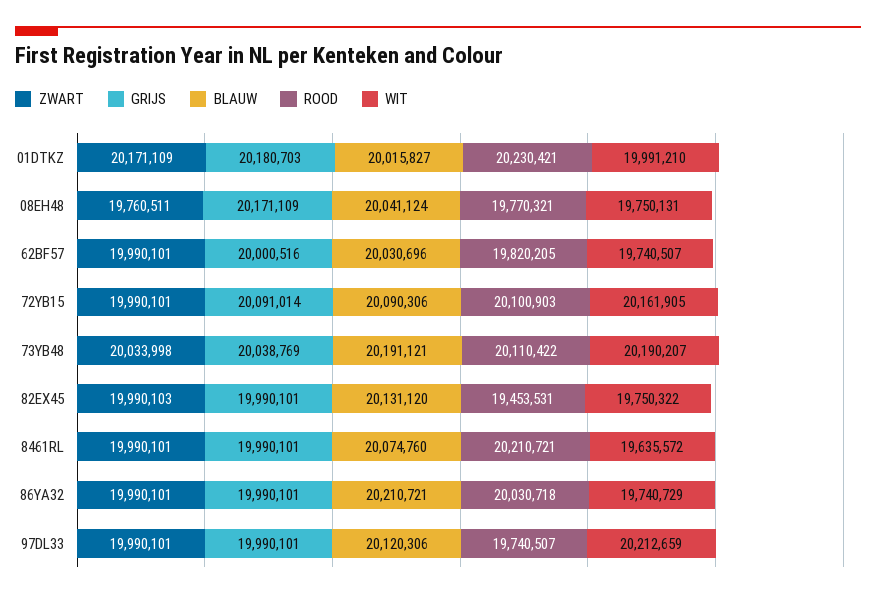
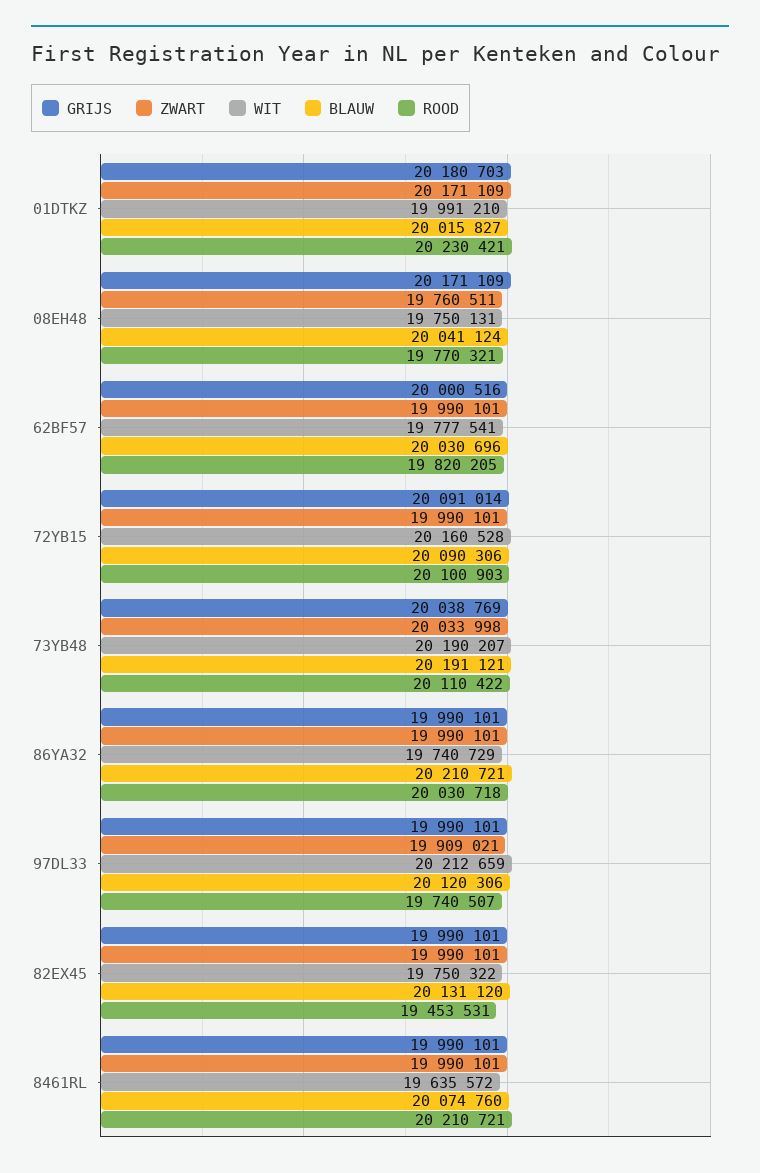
  {
    "ZWART": {
      "01DTKZ": 20171109,
      "08EH48": 19760511,
      "62BF57": 19990101,
      "72YB15": 19990101,
      "73YB48": 20033998,
-     "82EX45": 19990103,
+     "82EX45": 19990101,
      "8461RL": 19990101,
      "86YA32": 19990101,
-     "97DL33": 19990101
+     "97DL33": 19909021
    },
    "GRIJS": {
      "01DTKZ": 20180703,
      "08EH48": 20171109,
      "62BF57": 20000516,
      "72YB15": 20091014,
      "73YB48": 20038769,
      "82EX45": 19990101,
      "8461RL": 19990101,
      "86YA32": 19990101,
      "97DL33": 19990101
    },
    "BLAUW": {
      "01DTKZ": 20015827,
      "08EH48": 20041124,
      "62BF57": 20030696,
      "72YB15": 20090306,
      "73YB48": 20191121,
      "82EX45": 20131120,
      "8461RL": 20074760,
      "86YA32": 20210721,
      "97DL33": 20120306
    },
    "ROOD": {
      "01DTKZ": 20230421,
      "08EH48": 19770321,
      "62BF57": 19820205,
      "72YB15": 20100903,
      "73YB48": 20110422,
      "82EX45": 19453531,
      "8461RL": 20210721,
      "86YA32": 20030718,
      "97DL33": 19740507
    },
    "WIT": {
      "01DTKZ": 19991210,
      "08EH48": 19750131,
-     "62BF57": 19740507,
+     "62BF57": 19777541,
-     "72YB15": 20161905,
+     "72YB15": 20160528,
      "73YB48": 20190207,
      "82EX45": 19750322,
      "8461RL": 19635572,
      "86YA32": 19740729,
      "97DL33": 20212659
    }
  }

